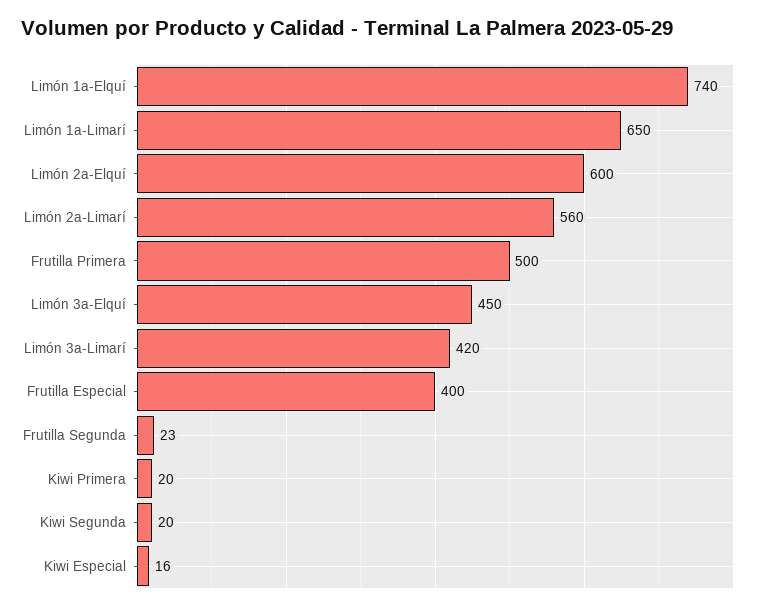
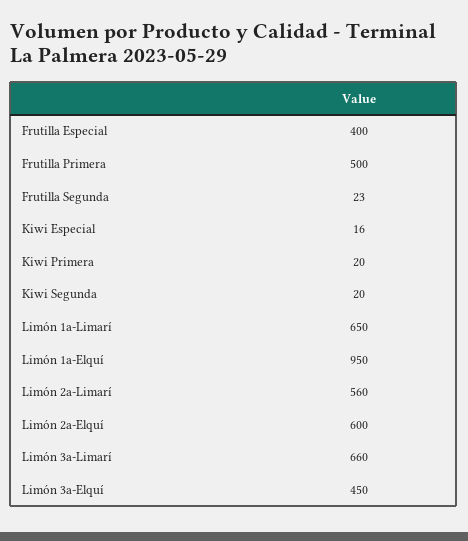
  {
-   "Limón 1a-Elquí": 740,
+   "Limón 1a-Elquí": 950,
    "Limón 1a-Limarí": 650,
    "Limón 2a-Elquí": 600,
    "Limón 2a-Limarí": 560,
    "Frutilla Primera": 500,
    "Limón 3a-Elquí": 450,
-   "Limón 3a-Limarí": 420,
+   "Limón 3a-Limarí": 660,
    "Frutilla Especial": 400,
    "Frutilla Segunda": 23,
    "Kiwi Primera": 20,
    "Kiwi Segunda": 20,
    "Kiwi Especial": 16
  }

